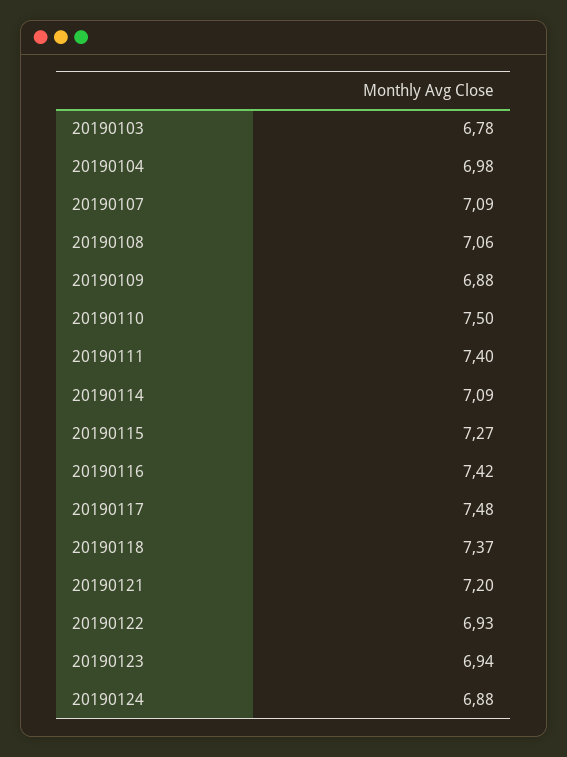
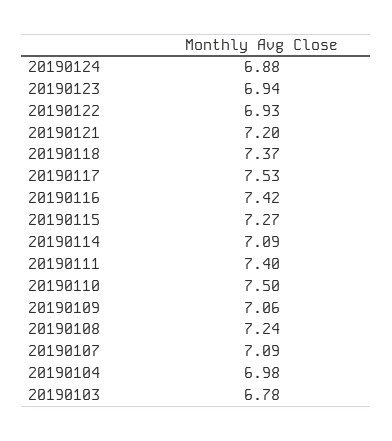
  {
    "20190103": 6.78,
    "20190104": 6.98,
    "20190107": 7.09,
-   "20190108": 7.06,
+   "20190108": 7.24,
-   "20190109": 6.88,
+   "20190109": 7.06,
    "20190110": 7.5,
    "20190111": 7.4,
    "20190114": 7.09,
    "20190115": 7.27,
    "20190116": 7.42,
-   "20190117": 7.48,
+   "20190117": 7.53,
    "20190118": 7.37,
    "20190121": 7.2,
    "20190122": 6.93,
    "20190123": 6.94,
    "20190124": 6.88
  }

